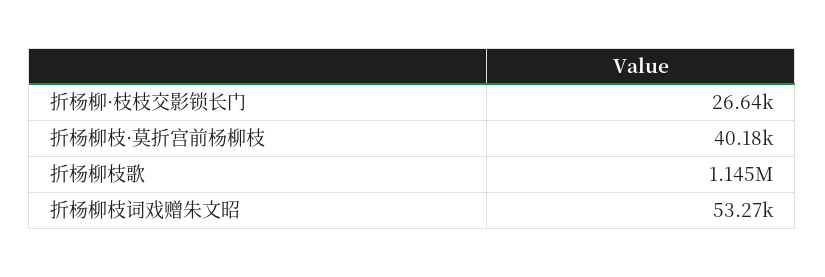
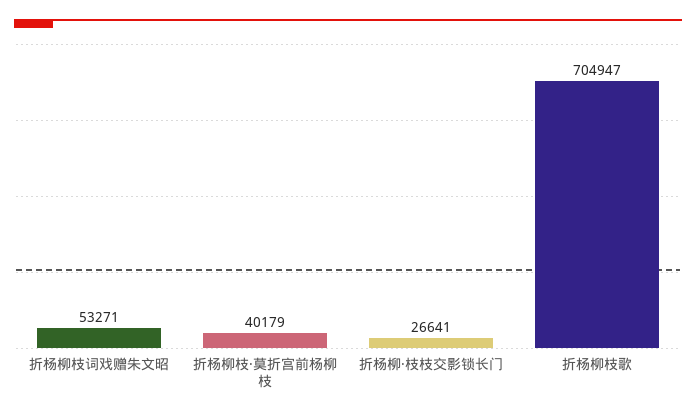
  {
    "折杨柳·枝枝交影锁长门": 26641,
    "折杨柳枝·莫折宫前杨柳枝": 40179,
-   "折杨柳枝歌": 1145000,
+   "折杨柳枝歌": 704947,
    "折杨柳枝词戏赠朱文昭": 53271
  }

